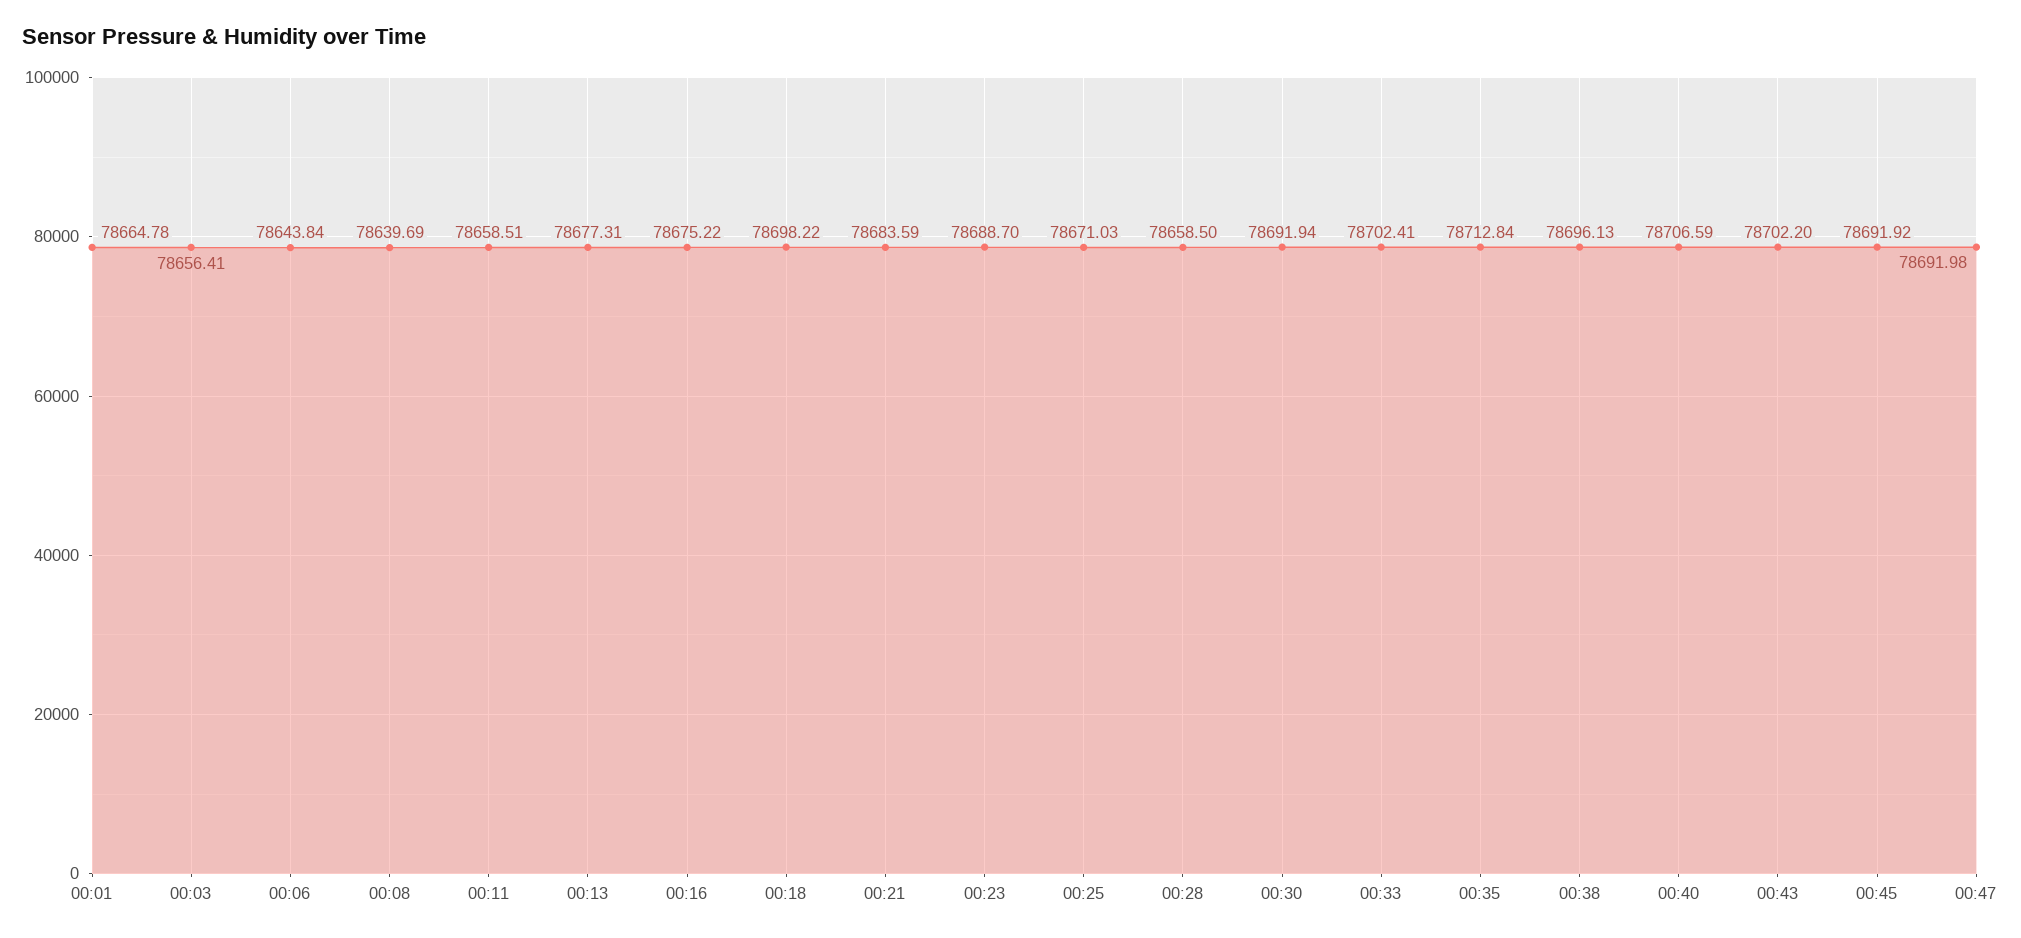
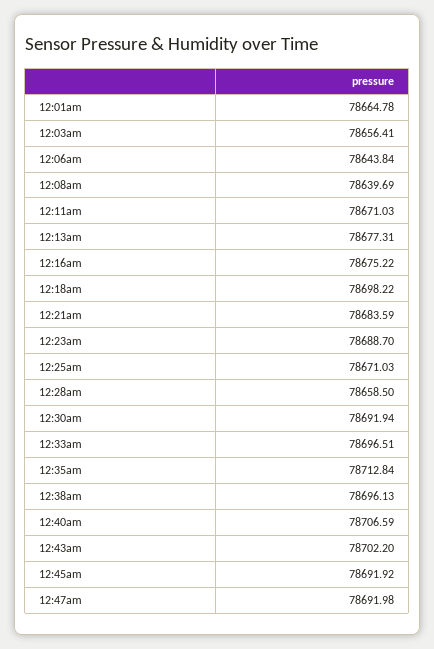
  {
    "00:01": 78664.78,
    "00:03": 78656.41,
    "00:06": 78643.84,
    "00:08": 78639.69,
-   "00:11": 78658.51,
+   "00:11": 78671.03,
    "00:13": 78677.31,
    "00:16": 78675.22,
    "00:18": 78698.22,
    "00:21": 78683.59,
    "00:23": 78688.7,
    "00:25": 78671.03,
    "00:28": 78658.5,
    "00:30": 78691.94,
-   "00:33": 78702.41,
+   "00:33": 78696.51,
    "00:35": 78712.84,
    "00:38": 78696.13,
    "00:40": 78706.59,
    "00:43": 78702.2,
    "00:45": 78691.92,
    "00:47": 78691.98
  }

